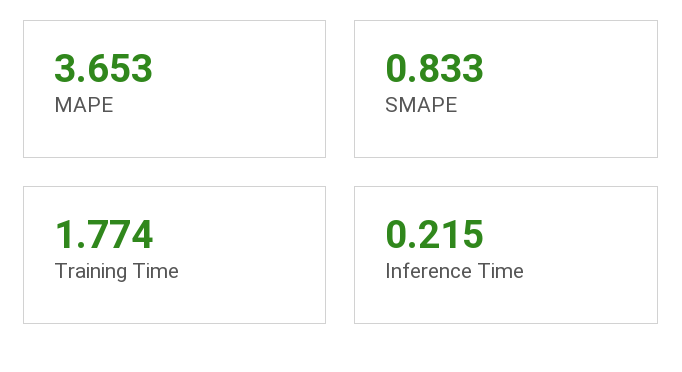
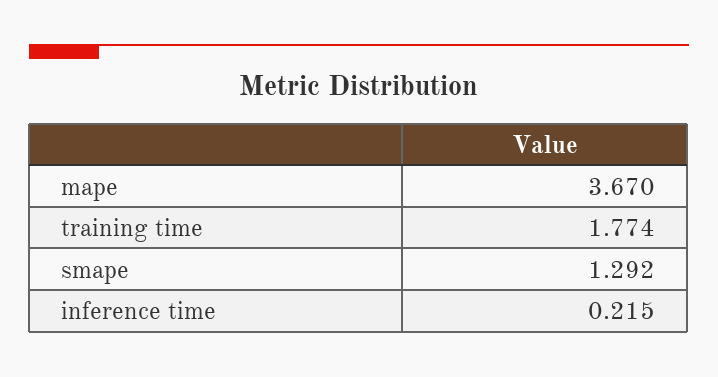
  {
-   "MAPE": 3.653,
+   "MAPE": 3.67,
-   "SMAPE": 0.833,
+   "SMAPE": 1.292,
    "Training Time": 1.774,
    "Inference Time": 0.215
  }

